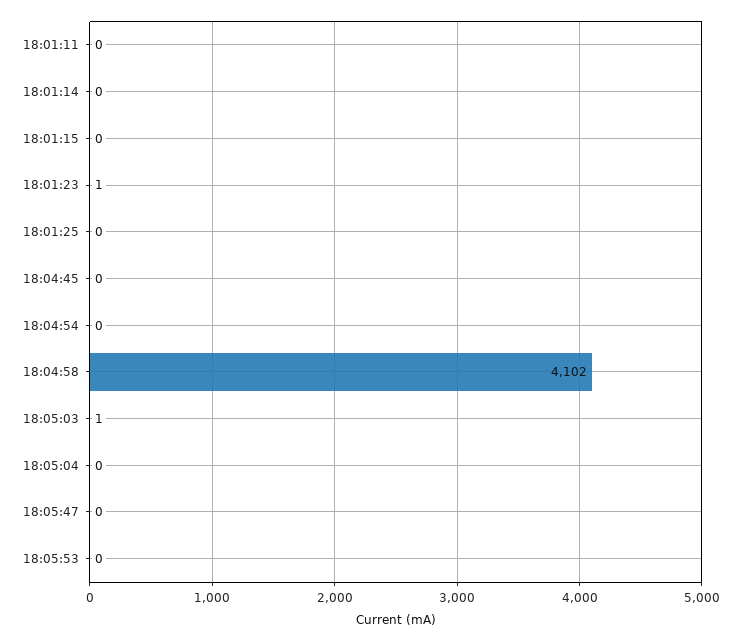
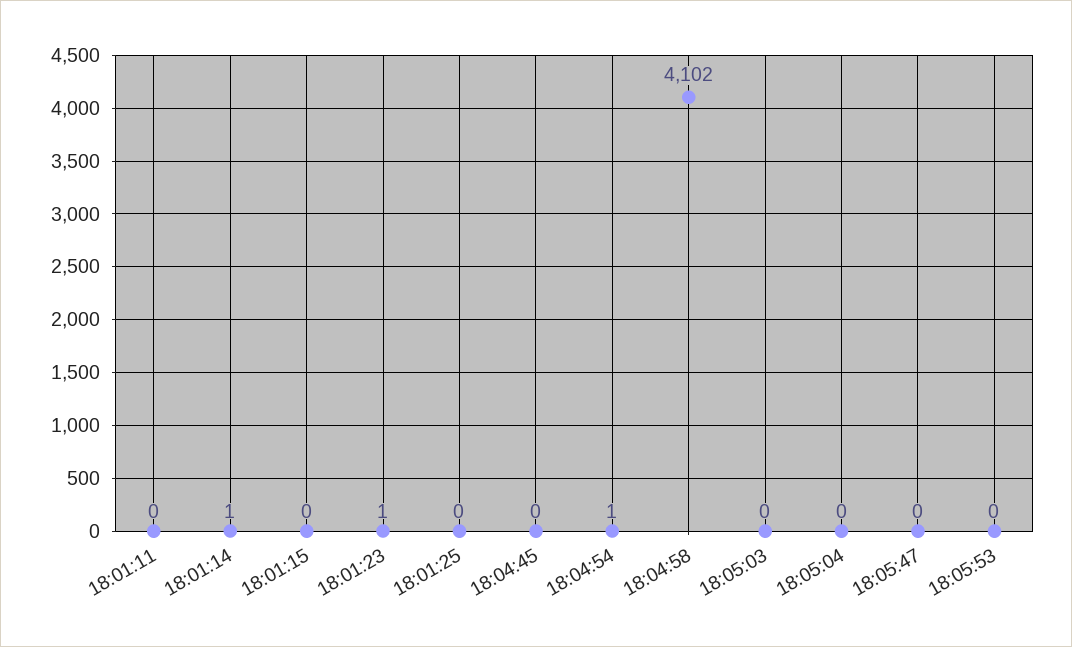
  {
    "18:01:11": 0,
-   "18:01:14": 0,
+   "18:01:14": 1,
    "18:01:15": 0,
    "18:01:23": 1,
    "18:01:25": 0,
    "18:04:45": 0,
-   "18:04:54": 0,
+   "18:04:54": 1,
    "18:04:58": 4102,
-   "18:05:03": 1,
+   "18:05:03": 0,
    "18:05:04": 0,
    "18:05:47": 0,
    "18:05:53": 0
  }

